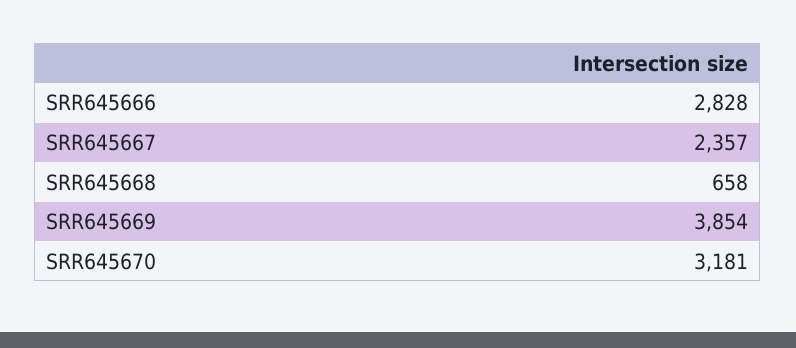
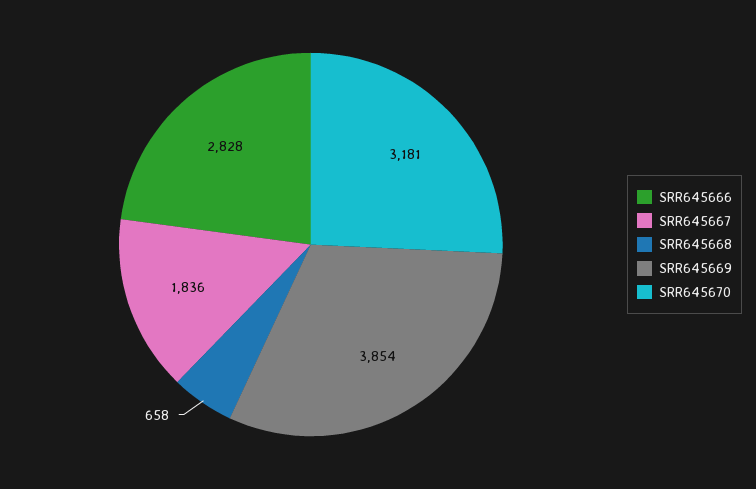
  {
    "SRR645666": 2828,
-   "SRR645667": 2357,
+   "SRR645667": 1836,
    "SRR645668": 658,
    "SRR645669": 3854,
    "SRR645670": 3181
  }

